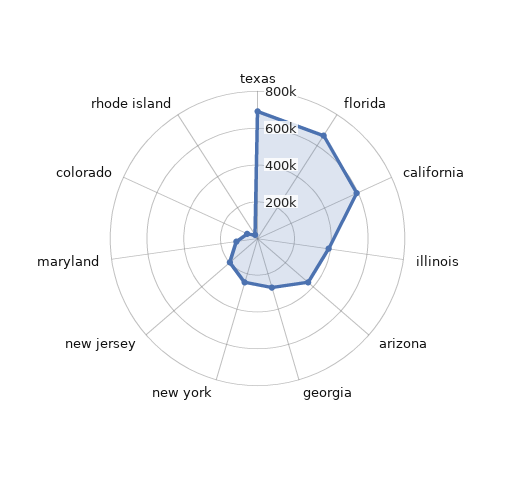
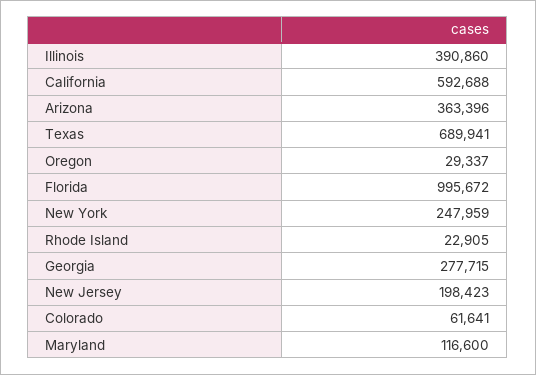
  {
    "texas": 689941,
-   "florida": 650000,
+   "florida": 995672,
    "california": 592688,
    "illinois": 390860,
    "arizona": 363396,
    "georgia": 277715,
    "new york": 247959,
    "new jersey": 198423,
    "maryland": 116600,
    "colorado": 61641,
-   "rhode island": 22905
+   "rhode island": 22905,
+   "Oregon": 29337
  }

